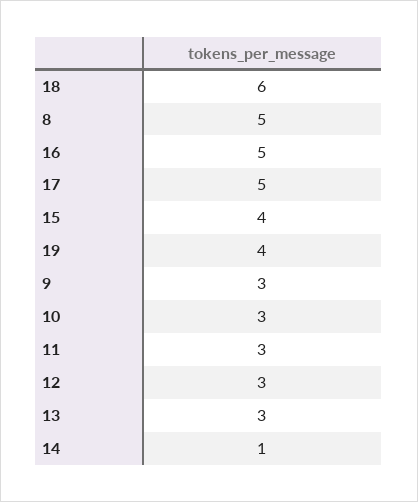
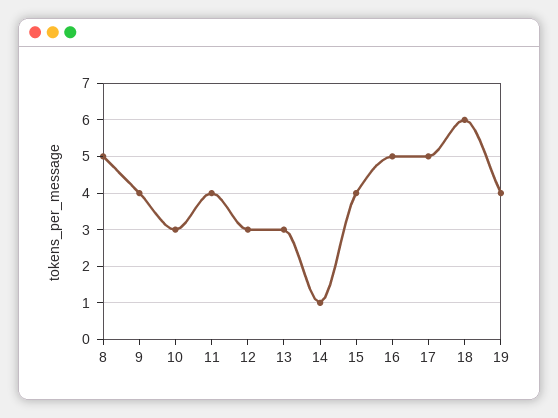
  {
    "18": 6,
    "8": 5,
    "16": 5,
    "17": 5,
    "15": 4,
    "19": 4,
-   "9": 3,
+   "9": 4,
    "10": 3,
-   "11": 3,
+   "11": 4,
    "12": 3,
    "13": 3,
    "14": 1
  }

